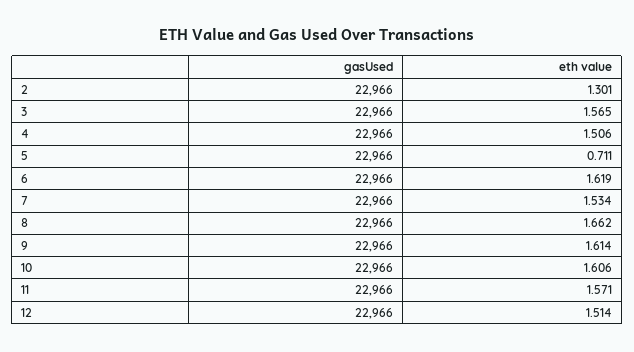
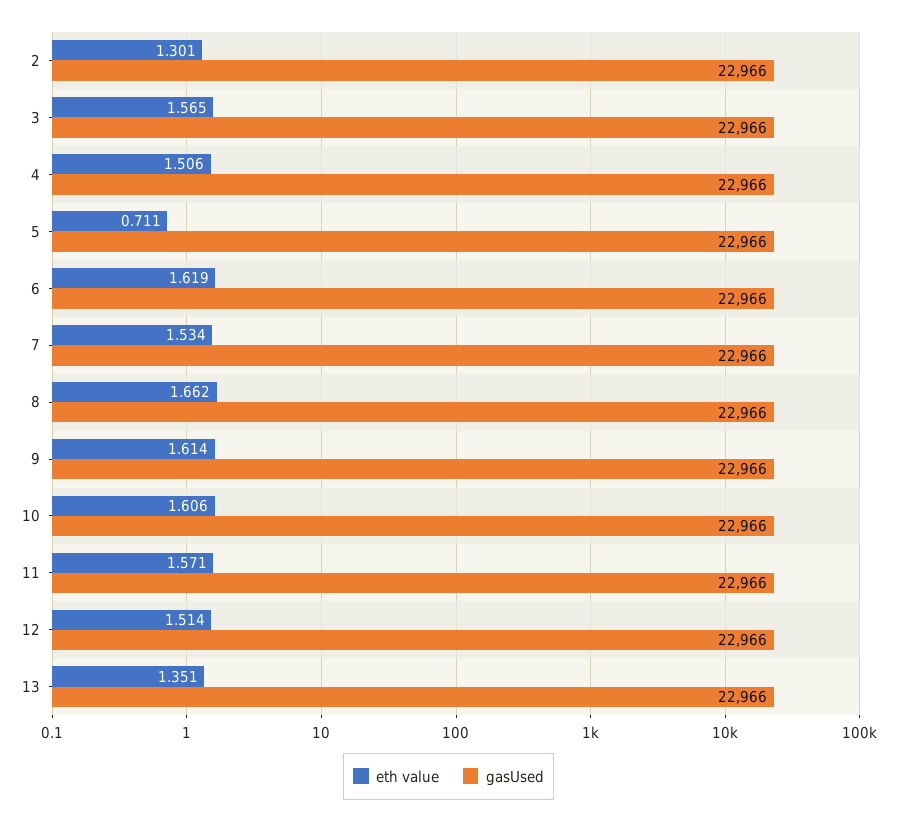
  {
    "gasUsed": {
      "2": 22966,
      "3": 22966,
      "4": 22966,
      "5": 22966,
      "6": 22966,
      "7": 22966,
      "8": 22966,
      "9": 22966,
      "10": 22966,
      "11": 22966,
-     "12": 22966
+     "12": 22966,
+     "13": 22966
    },
    "eth value": {
      "2": 1.301,
      "3": 1.565,
      "4": 1.506,
      "5": 0.711,
      "6": 1.619,
      "7": 1.534,
      "8": 1.662,
      "9": 1.614,
      "10": 1.606,
      "11": 1.571,
-     "12": 1.514
+     "12": 1.514,
+     "13": 1.351
    }
  }

